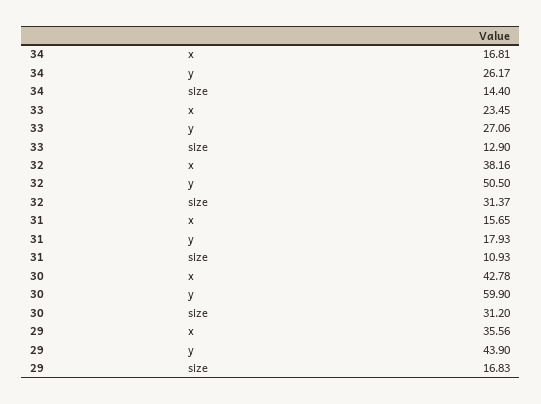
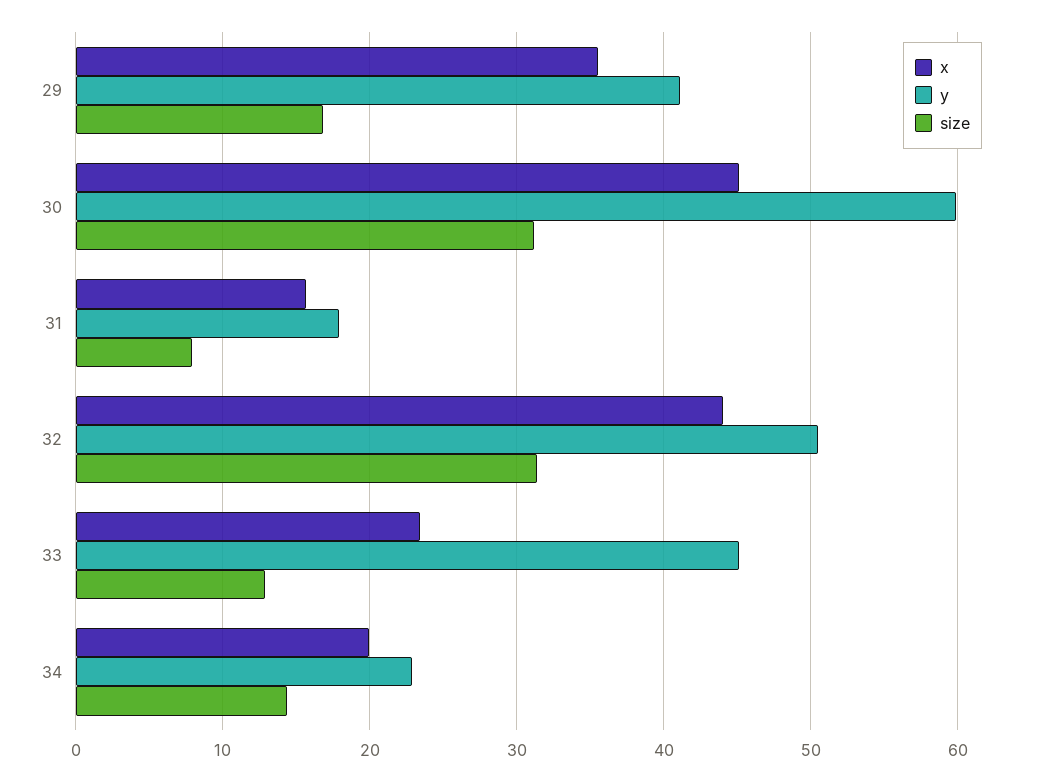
  {
    "x": {
-     "34": 16.81,
+     "34": 20,
      "33": 23.45,
-     "32": 38.16,
+     "32": 44,
      "31": 15.65,
-     "30": 42.78,
+     "30": 45,
      "29": 35.56
    },
    "y": {
-     "34": 26.17,
+     "34": 23,
-     "33": 27.06,
+     "33": 45,
      "32": 50.5,
      "31": 17.93,
      "30": 59.9,
-     "29": 43.9
+     "29": 41
    },
    "size": {
      "34": 14.4,
      "33": 12.9,
      "32": 31.37,
-     "31": 10.93,
+     "31": 8,
      "30": 31.2,
      "29": 16.83
    }
  }

